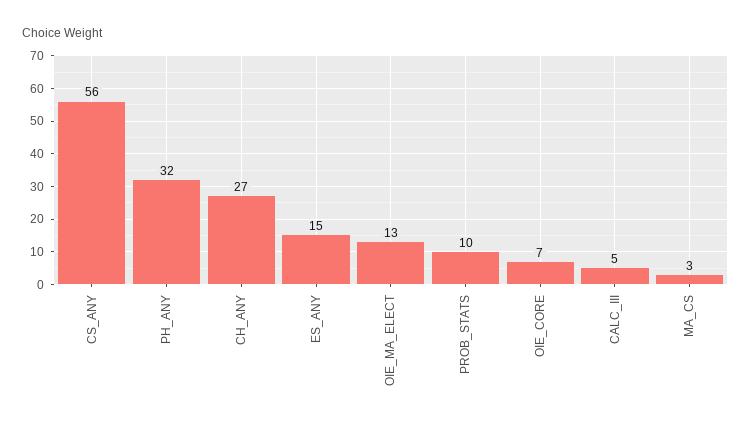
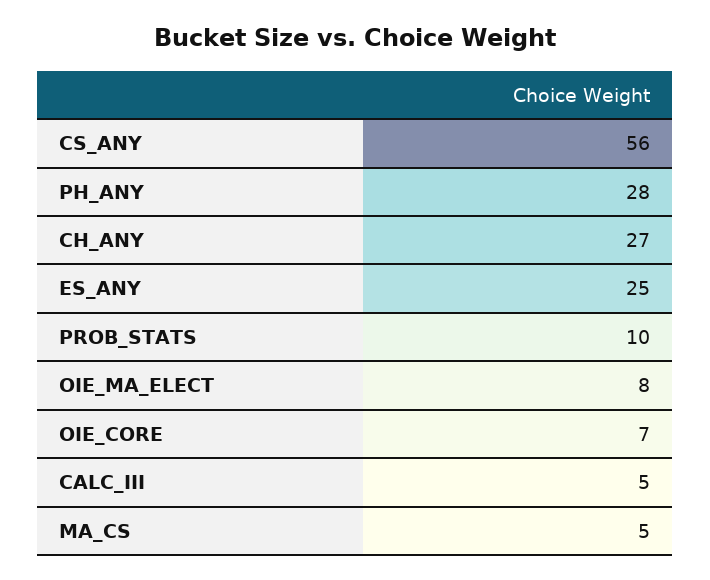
  {
    "CS_ANY": 56,
-   "PH_ANY": 32,
+   "PH_ANY": 28,
    "CH_ANY": 27,
-   "ES_ANY": 15,
+   "ES_ANY": 25,
-   "OIE_MA_ELECT": 13,
+   "OIE_MA_ELECT": 8,
    "PROB_STATS": 10,
    "OIE_CORE": 7,
    "CALC_III": 5,
-   "MA_CS": 3
+   "MA_CS": 5
  }

